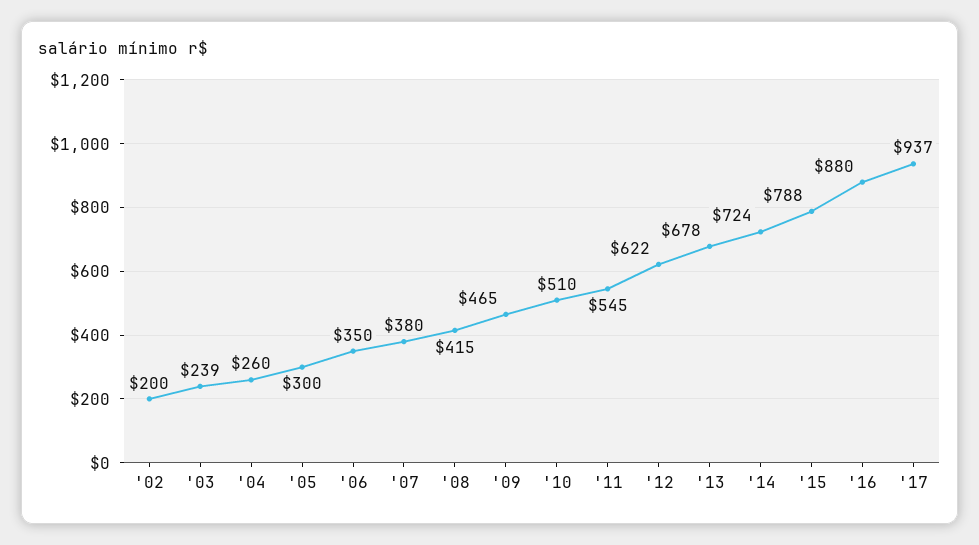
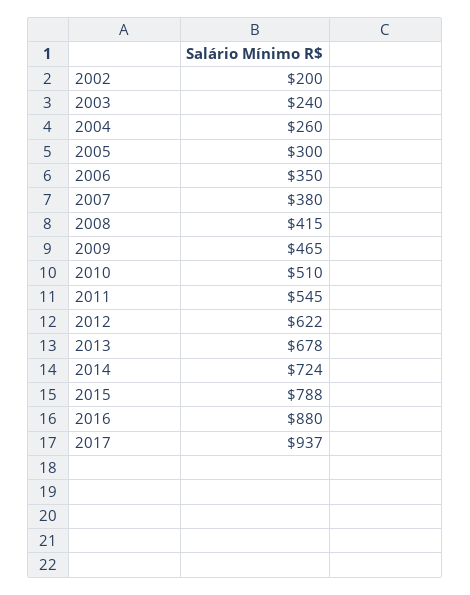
  {
    "'02": 200,
-   "'03": 239,
+   "'03": 240,
    "'04": 260,
    "'05": 300,
    "'06": 350,
    "'07": 380,
    "'08": 415,
    "'09": 465,
    "'10": 510,
    "'11": 545,
    "'12": 622,
    "'13": 678,
    "'14": 724,
    "'15": 788,
    "'16": 880,
    "'17": 937
  }

